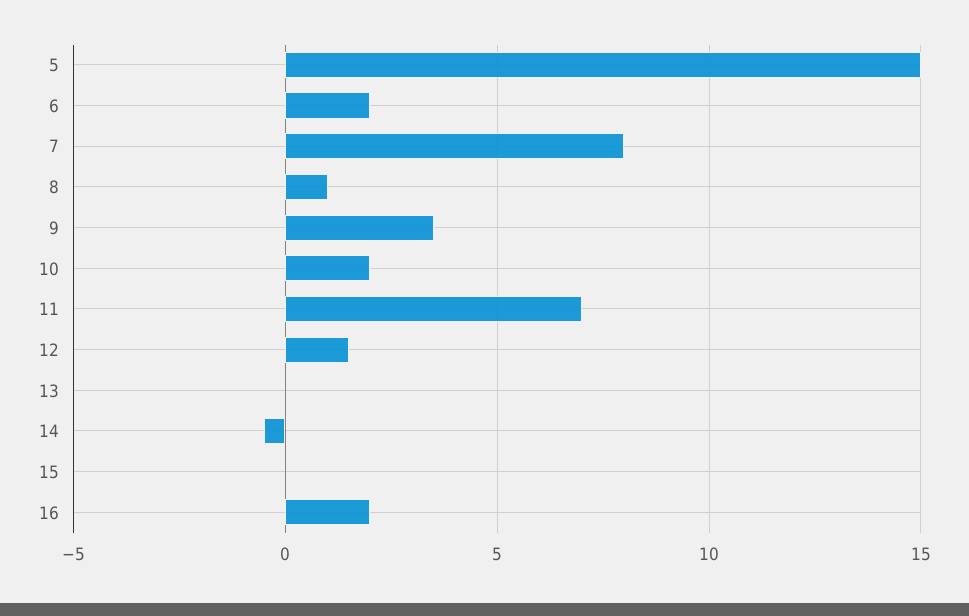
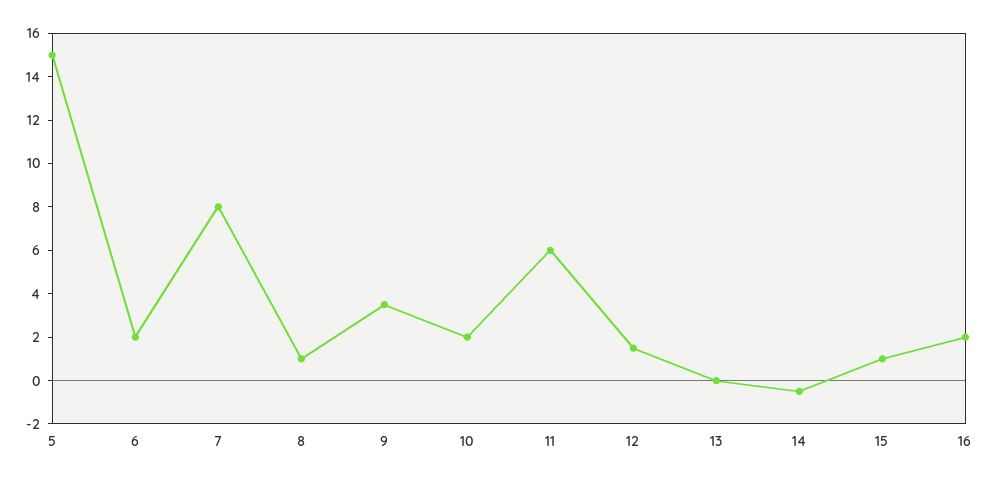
  {
    "5": 15,
    "6": 2,
    "7": 8,
    "8": 1,
    "9": 3.5,
    "10": 2,
-   "11": 7,
+   "11": 6,
    "12": 1.5,
    "13": 0,
    "14": -0.5,
-   "15": 0,
+   "15": 1,
    "16": 2
  }

